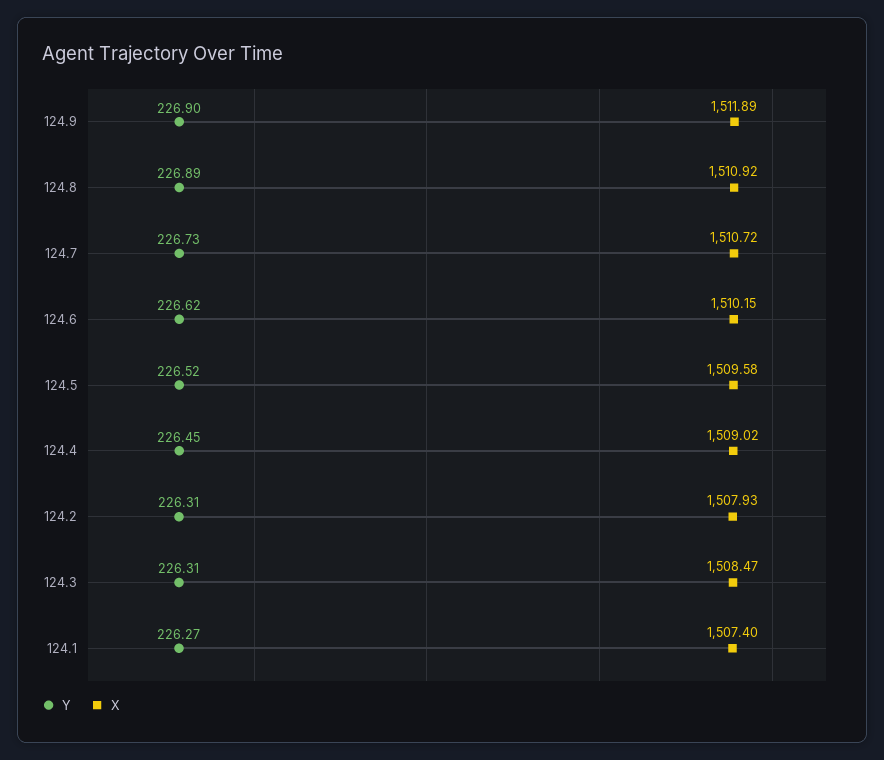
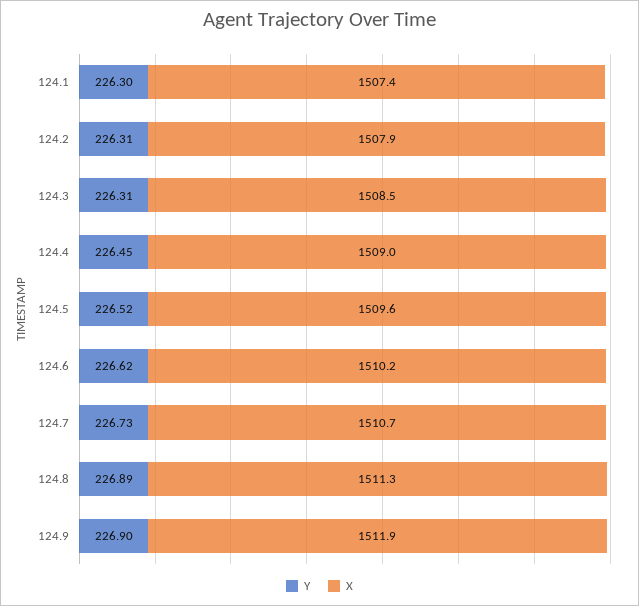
  {
    "Y": {
      "124.9": 226.9,
      "124.8": 226.89,
      "124.7": 226.73,
      "124.6": 226.62,
      "124.5": 226.52,
      "124.4": 226.45,
      "124.2": 226.31,
      "124.3": 226.31,
-     "124.1": 226.27
+     "124.1": 226.3
    },
    "X": {
      "124.9": 1511.89,
-     "124.8": 1510.92,
+     "124.8": 1511.3,
      "124.7": 1510.72,
      "124.6": 1510.15,
      "124.5": 1509.58,
      "124.4": 1509.02,
      "124.2": 1507.93,
      "124.3": 1508.47,
      "124.1": 1507.4
    }
  }

